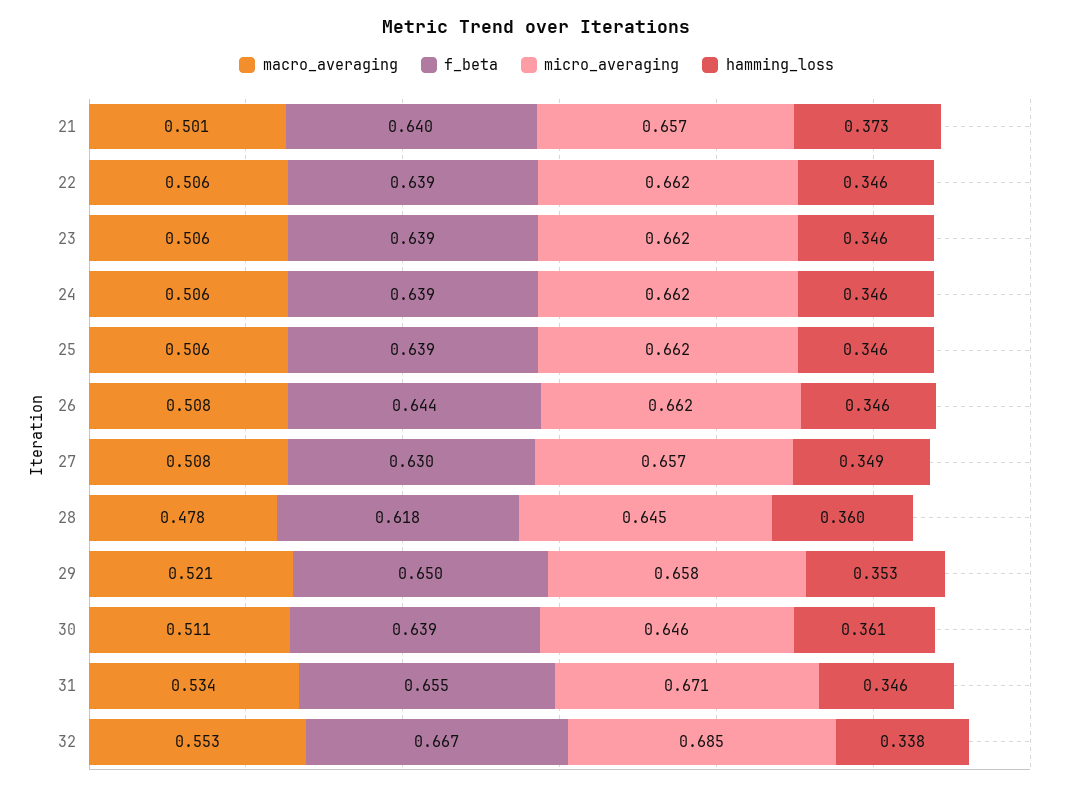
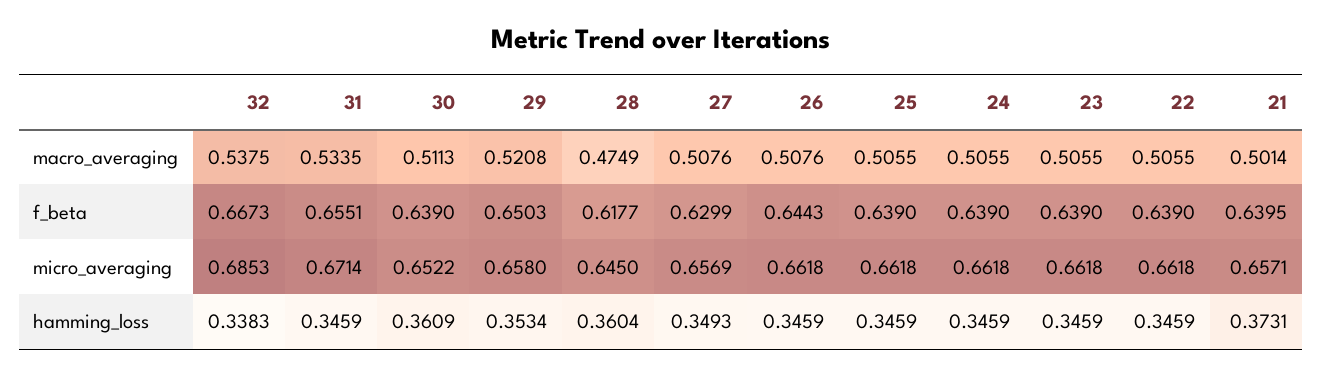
  {
    "macro_averaging": {
      "21": 0.5014,
      "22": 0.5055,
      "23": 0.5055,
      "24": 0.5055,
      "25": 0.5055,
      "26": 0.5076,
      "27": 0.5076,
-     "28": 0.478,
+     "28": 0.4749,
      "29": 0.5208,
      "30": 0.5113,
      "31": 0.5335,
-     "32": 0.553
+     "32": 0.5375
    },
    "f_beta": {
      "21": 0.6395,
      "22": 0.639,
      "23": 0.639,
      "24": 0.639,
      "25": 0.639,
      "26": 0.6443,
      "27": 0.6299,
      "28": 0.6177,
      "29": 0.6503,
      "30": 0.639,
      "31": 0.6551,
      "32": 0.6673
    },
    "micro_averaging": {
      "21": 0.6571,
      "22": 0.6618,
      "23": 0.6618,
      "24": 0.6618,
      "25": 0.6618,
      "26": 0.6618,
      "27": 0.6569,
      "28": 0.645,
      "29": 0.658,
-     "30": 0.646,
+     "30": 0.6522,
      "31": 0.6714,
      "32": 0.6853
    },
    "hamming_loss": {
      "21": 0.3731,
      "22": 0.3459,
      "23": 0.3459,
      "24": 0.3459,
      "25": 0.3459,
      "26": 0.3459,
      "27": 0.3493,
      "28": 0.3604,
      "29": 0.3534,
      "30": 0.3609,
      "31": 0.3459,
      "32": 0.3383
    }
  }

